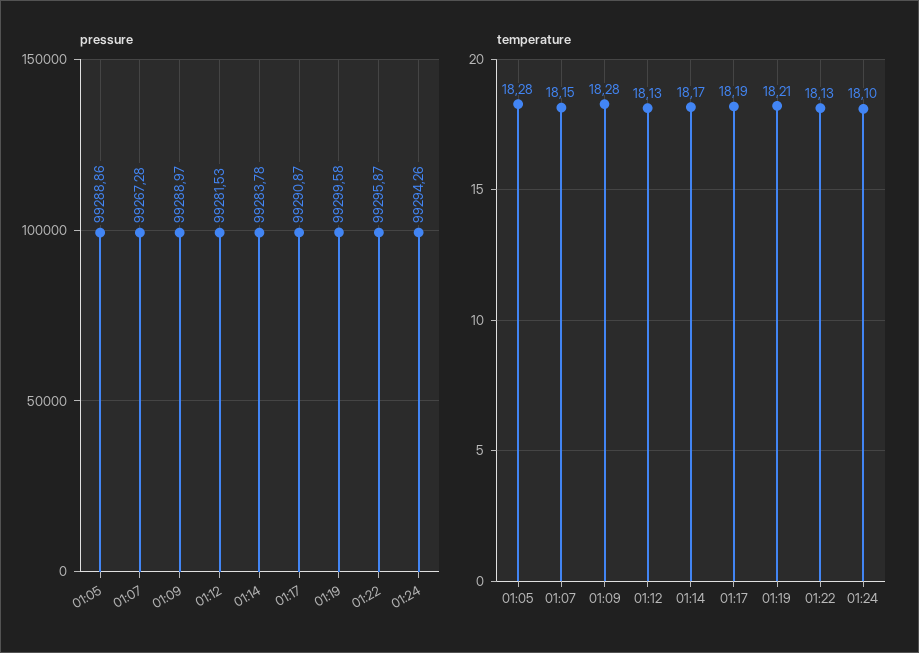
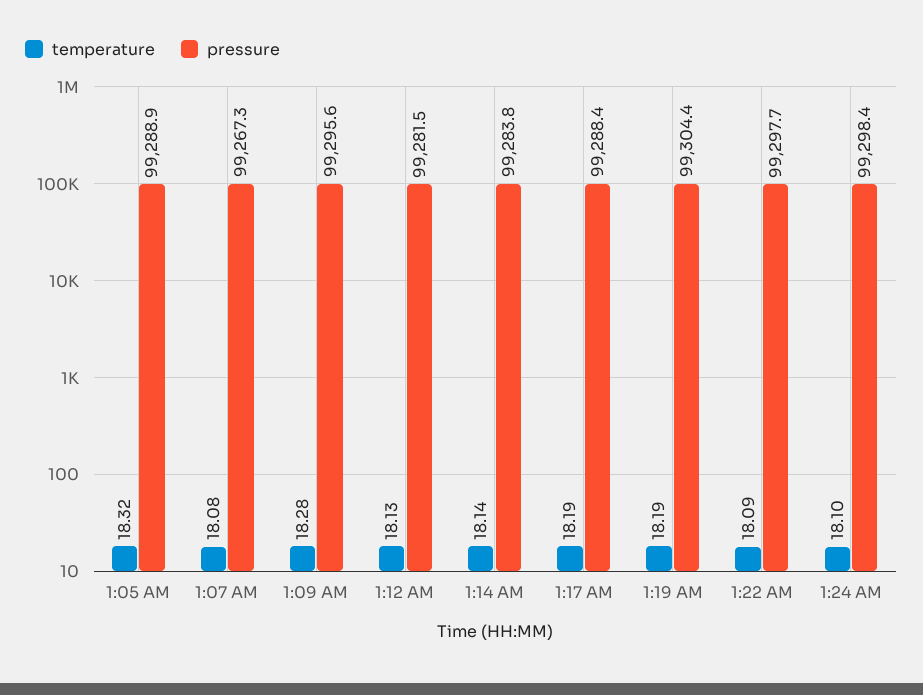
  {
    "pressure": {
      "01:05": 99288.86,
      "01:07": 99267.28,
-     "01:09": 99288.97,
+     "01:09": 99295.6,
      "01:12": 99281.53,
      "01:14": 99283.78,
-     "01:17": 99290.87,
+     "01:17": 99288.4,
-     "01:19": 99299.58,
+     "01:19": 99304.4,
-     "01:22": 99295.87,
+     "01:22": 99297.7,
-     "01:24": 99294.26
+     "01:24": 99298.4
    },
    "temperature": {
-     "01:05": 18.28,
+     "01:05": 18.32,
-     "01:07": 18.15,
+     "01:07": 18.08,
      "01:09": 18.28,
      "01:12": 18.13,
-     "01:14": 18.17,
+     "01:14": 18.14,
      "01:17": 18.19,
-     "01:19": 18.21,
+     "01:19": 18.19,
-     "01:22": 18.13,
+     "01:22": 18.09,
      "01:24": 18.1
    }
  }

